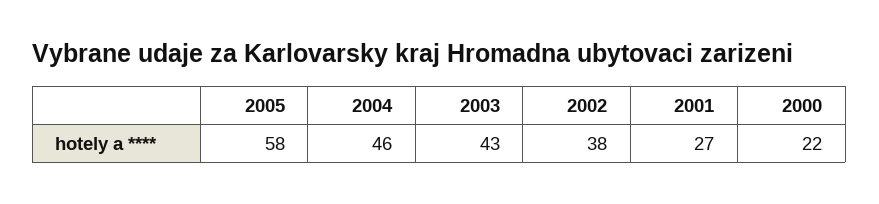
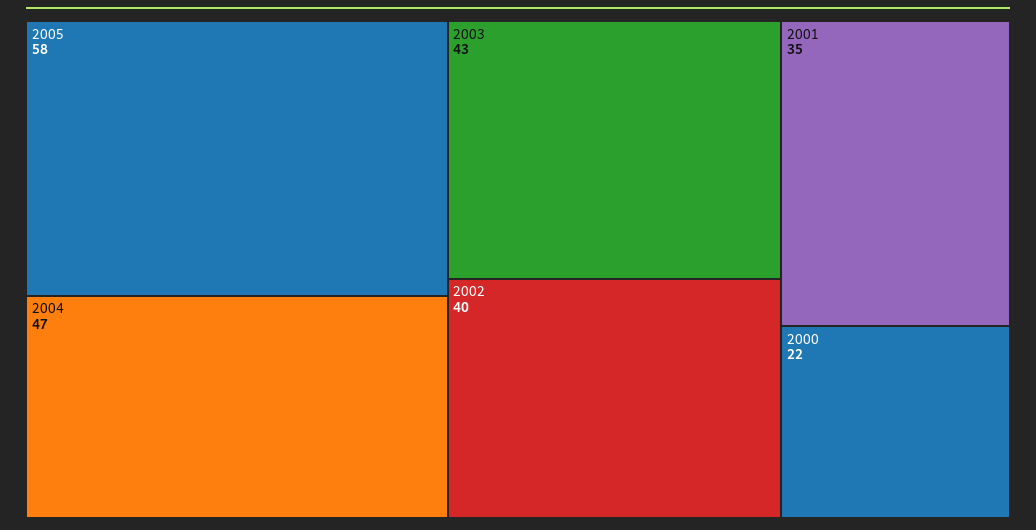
  {
    "2005": 58,
-   "2004": 46,
+   "2004": 47,
    "2003": 43,
-   "2002": 38,
+   "2002": 40,
-   "2001": 27,
+   "2001": 35,
    "2000": 22
  }

